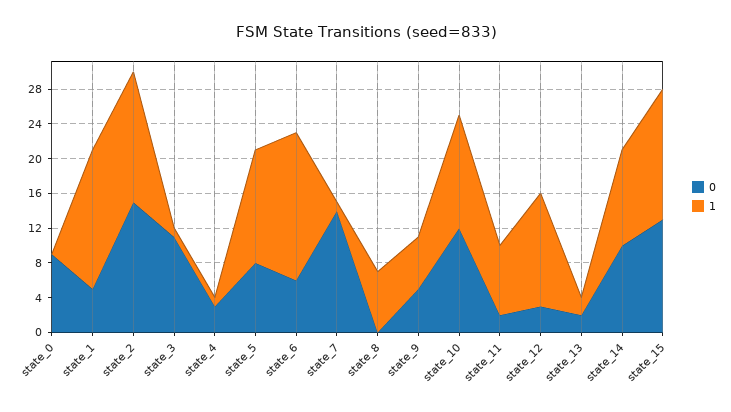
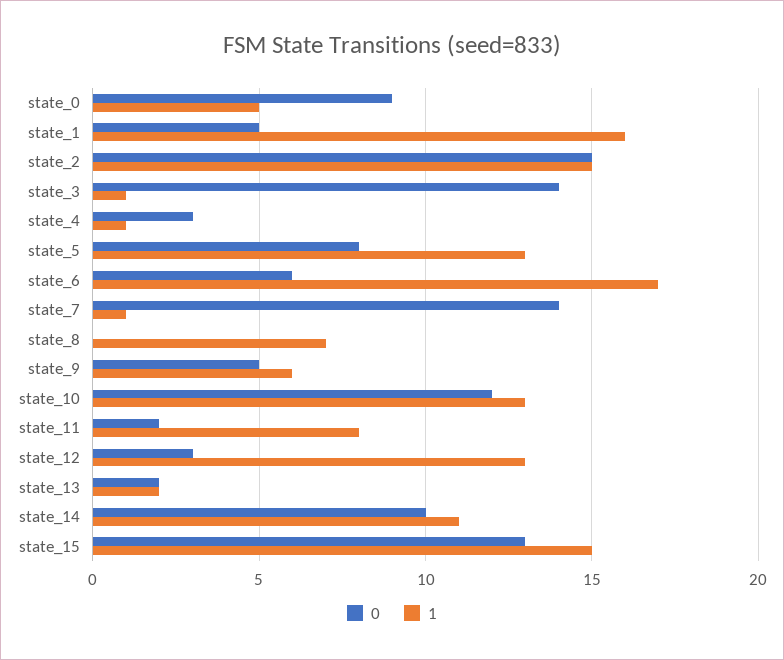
  {
    "0": {
      "state_0": 9,
      "state_1": 5,
      "state_2": 15,
-     "state_3": 11,
+     "state_3": 14,
      "state_4": 3,
      "state_5": 8,
      "state_6": 6,
      "state_7": 14,
      "state_8": 0,
      "state_9": 5,
      "state_10": 12,
      "state_11": 2,
      "state_12": 3,
      "state_13": 2,
      "state_14": 10,
      "state_15": 13
    },
    "1": {
-     "state_0": 0,
+     "state_0": 5,
      "state_1": 16,
      "state_2": 15,
      "state_3": 1,
      "state_4": 1,
      "state_5": 13,
      "state_6": 17,
      "state_7": 1,
      "state_8": 7,
      "state_9": 6,
      "state_10": 13,
      "state_11": 8,
      "state_12": 13,
      "state_13": 2,
      "state_14": 11,
      "state_15": 15
    }
  }

